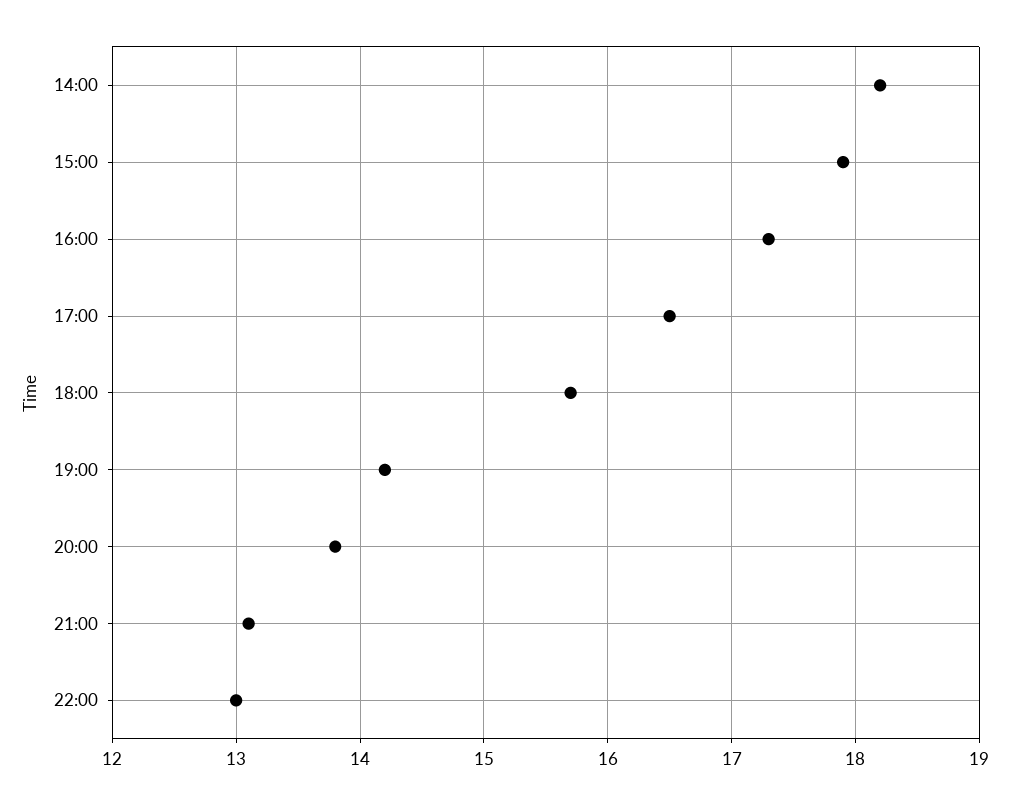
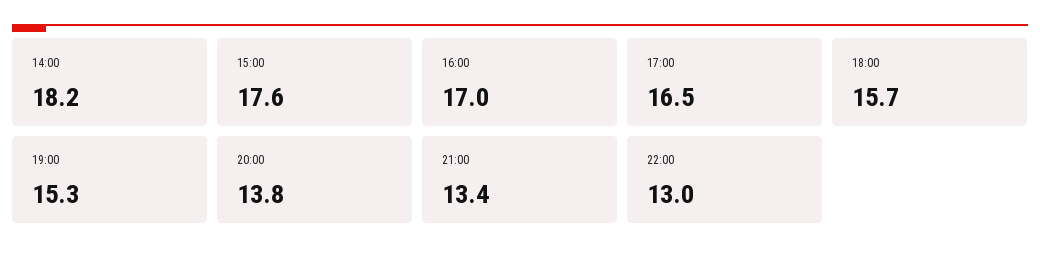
  {
    "14:00": 18.2,
-   "15:00": 17.9,
+   "15:00": 17.6,
-   "16:00": 17.3,
+   "16:00": 17,
    "17:00": 16.5,
    "18:00": 15.7,
-   "19:00": 14.2,
+   "19:00": 15.3,
    "20:00": 13.8,
-   "21:00": 13.1,
+   "21:00": 13.4,
    "22:00": 13
  }

